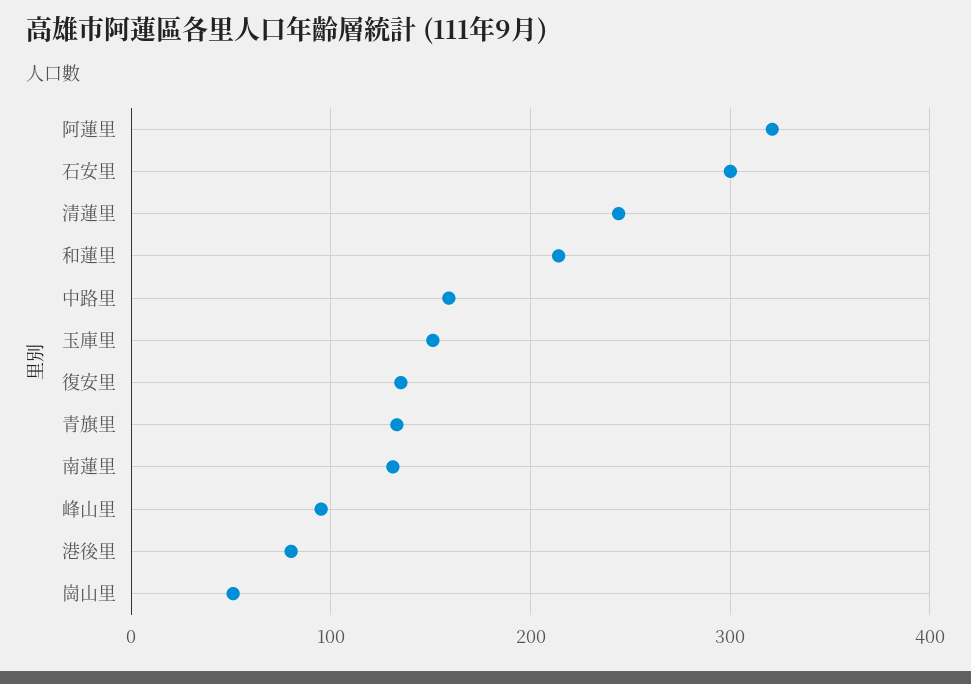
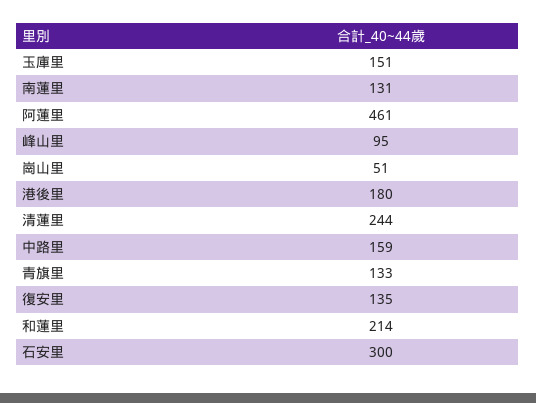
  {
-   "阿蓮里": 320,
+   "阿蓮里": 461,
    "石安里": 300,
    "清蓮里": 244,
    "和蓮里": 214,
    "中路里": 159,
    "玉庫里": 151,
    "復安里": 135,
    "青旗里": 133,
    "南蓮里": 131,
    "峰山里": 95,
-   "港後里": 80,
+   "港後里": 180,
    "崗山里": 51
  }

